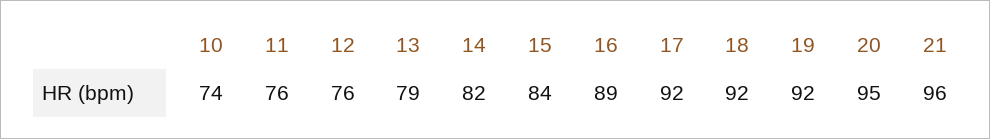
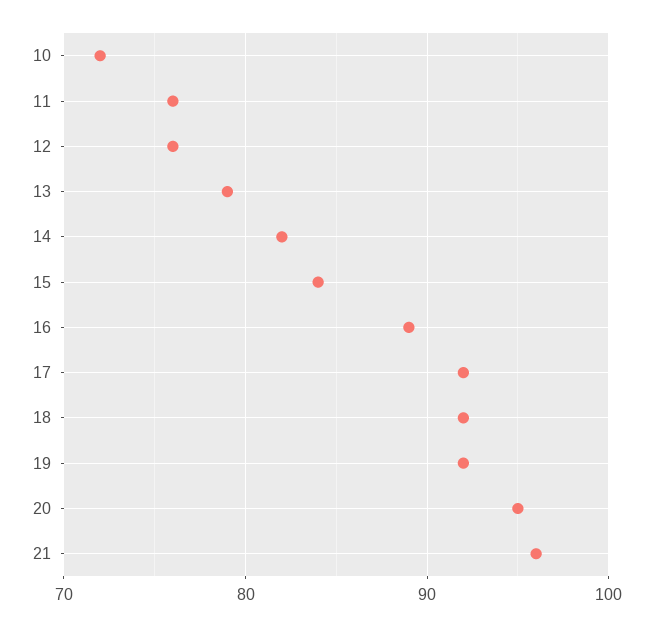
  {
-   "10": 74,
+   "10": 72,
    "11": 76,
    "12": 76,
    "13": 79,
    "14": 82,
    "15": 84,
    "16": 89,
    "17": 92,
    "18": 92,
    "19": 92,
    "20": 95,
    "21": 96
  }

